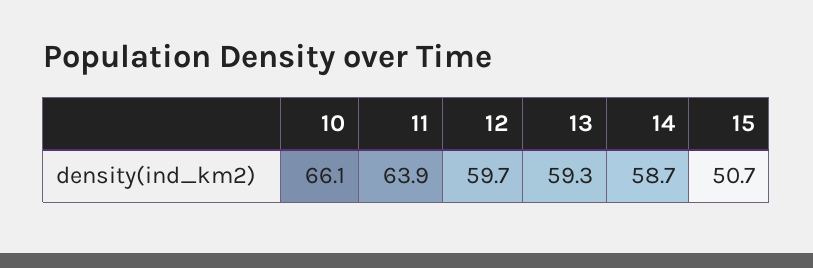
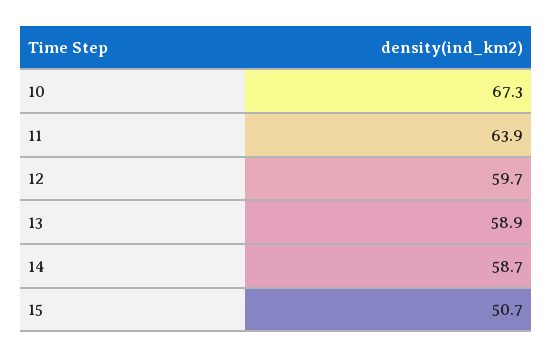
  {
-   "10": 66.1,
+   "10": 67.3,
    "11": 63.9,
    "12": 59.7,
-   "13": 59.3,
+   "13": 58.9,
    "14": 58.7,
    "15": 50.7
  }

